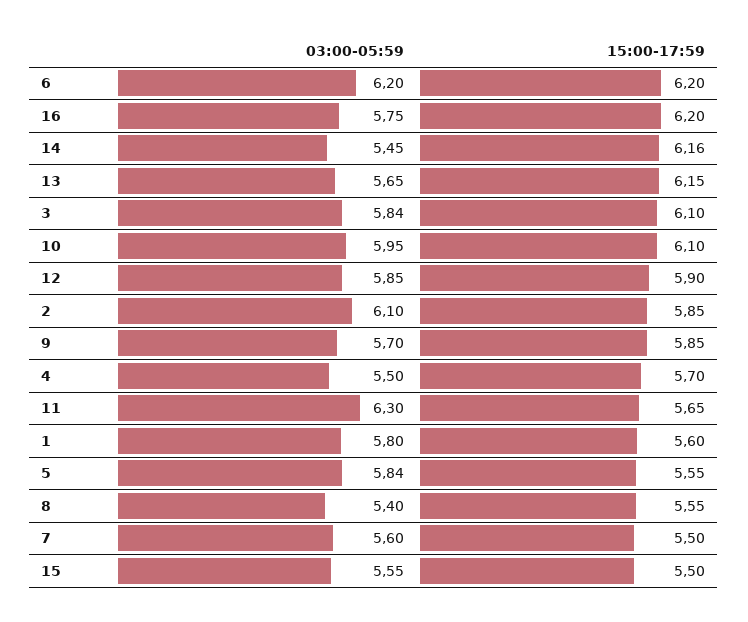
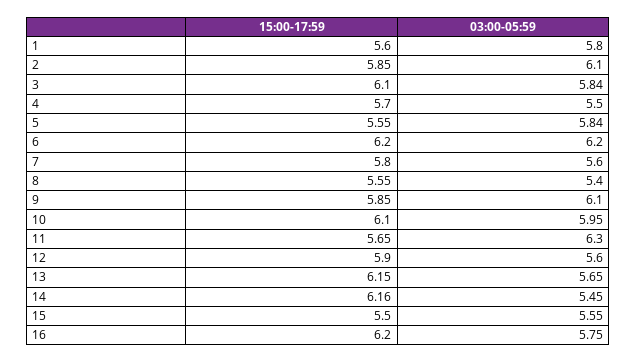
  {
    "03:00-05:59": {
      "6": 6.2,
      "16": 5.75,
      "14": 5.45,
      "13": 5.65,
      "3": 5.84,
      "10": 5.95,
-     "12": 5.85,
+     "12": 5.6,
      "2": 6.1,
-     "9": 5.7,
+     "9": 6.1,
      "4": 5.5,
      "11": 6.3,
      "1": 5.8,
      "5": 5.84,
      "8": 5.4,
      "7": 5.6,
      "15": 5.55
    },
    "15:00-17:59": {
      "6": 6.2,
      "16": 6.2,
      "14": 6.16,
      "13": 6.15,
      "3": 6.1,
      "10": 6.1,
      "12": 5.9,
      "2": 5.85,
      "9": 5.85,
      "4": 5.7,
      "11": 5.65,
      "1": 5.6,
      "5": 5.55,
      "8": 5.55,
-     "7": 5.5,
+     "7": 5.8,
      "15": 5.5
    }
  }

